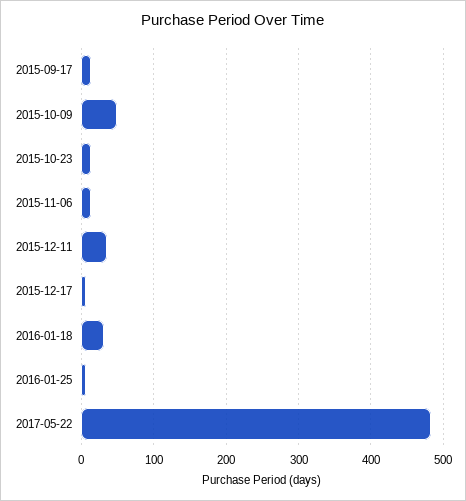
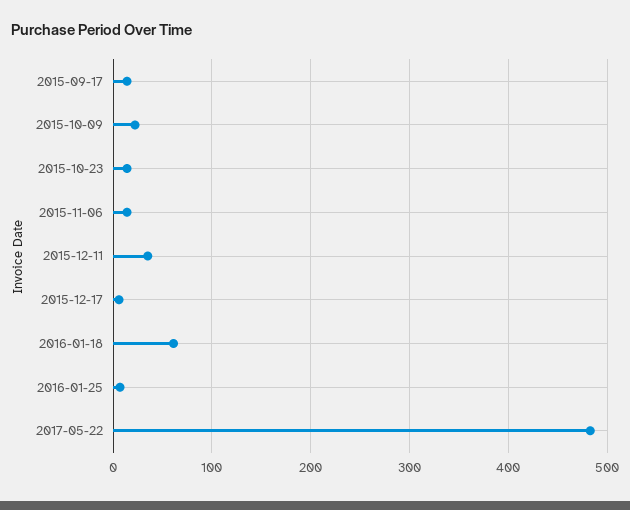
  {
    "2015-09-17": 10,
-   "2015-10-09": 50,
+   "2015-10-09": 20,
    "2015-10-23": 10,
    "2015-11-06": 10,
    "2015-12-11": 40,
    "2015-12-17": 10,
-   "2016-01-18": 30,
+   "2016-01-18": 60,
    "2016-01-25": 10,
    "2017-05-22": 480
  }

